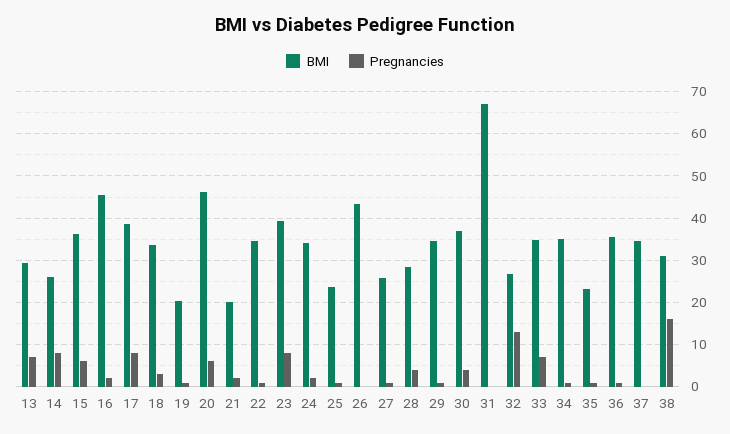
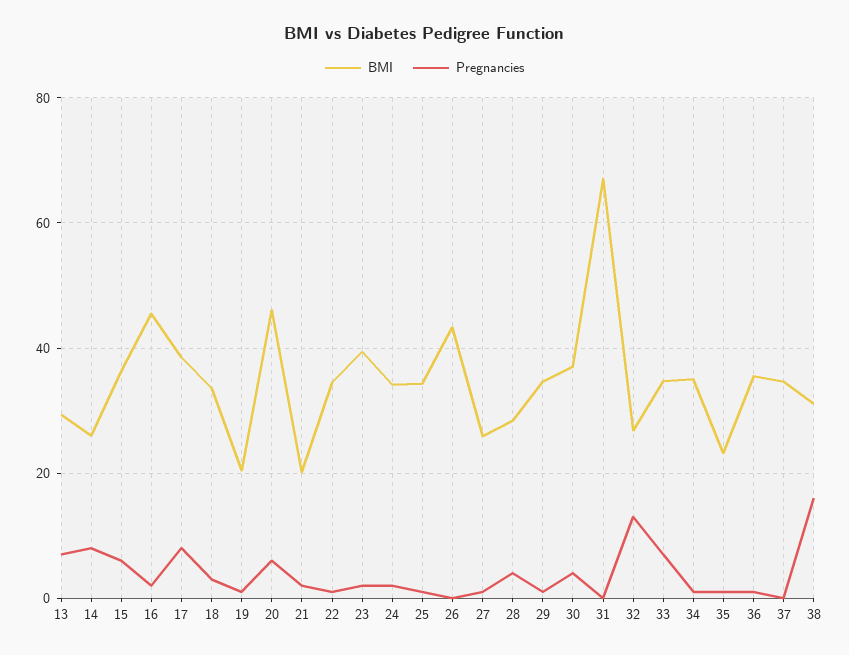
  {
    "BMI": {
      "13": 30,
      "14": 26,
      "15": 36,
      "16": 46,
      "17": 38,
      "18": 34,
      "19": 20,
      "20": 46,
      "21": 20,
      "22": 34,
      "23": 40,
      "24": 34,
-     "25": 24,
+     "25": 34,
      "26": 44,
      "27": 26,
      "28": 28,
      "29": 34,
      "30": 38,
      "31": 68,
      "32": 26,
      "33": 34,
      "34": 36,
      "35": 24,
      "36": 36,
      "37": 34,
      "38": 32
    },
    "Pregnancies": {
      "13": 8,
      "14": 8,
      "15": 6,
      "16": 2,
      "17": 8,
      "18": 4,
      "19": 2,
      "20": 6,
      "21": 2,
      "22": 2,
-     "23": 8,
+     "23": 2,
      "24": 2,
      "25": 2,
      "26": 0,
      "27": 2,
      "28": 4,
      "29": 2,
      "30": 4,
      "31": 0,
      "32": 14,
      "33": 8,
      "34": 2,
      "35": 2,
      "36": 2,
      "37": 0,
      "38": 16
    }
  }

